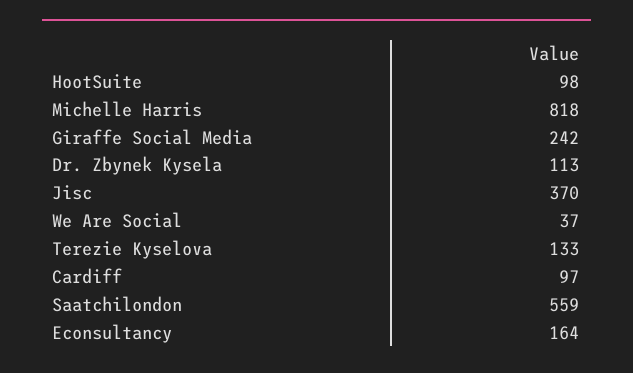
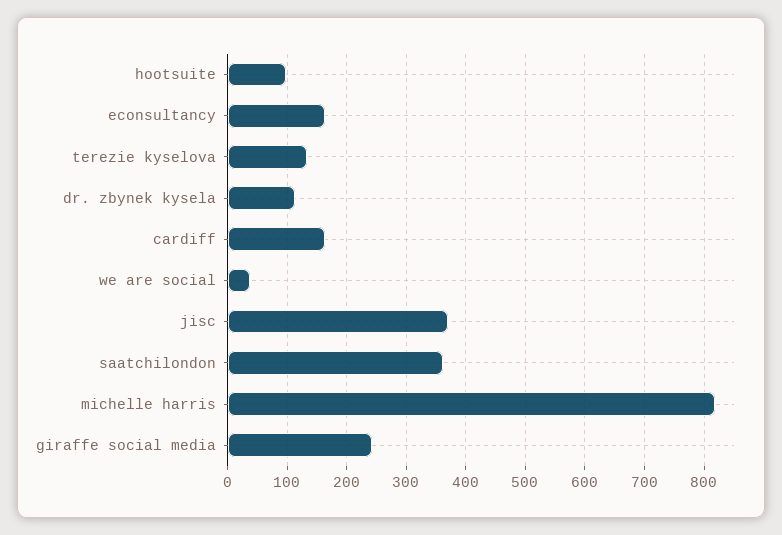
  {
    "HootSuite": 98,
    "Michelle Harris": 818,
    "Giraffe Social Media": 242,
    "Dr. Zbynek Kysela": 113,
    "Jisc": 370,
    "We Are Social": 37,
    "Terezie Kyselova": 133,
-   "Cardiff": 97,
+   "Cardiff": 160,
-   "Saatchilondon": 559,
+   "Saatchilondon": 360,
    "Econsultancy": 164
  }

